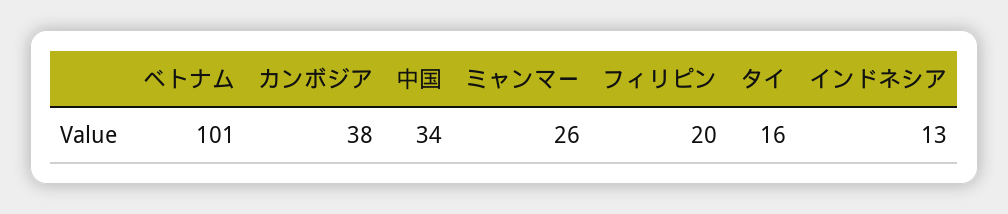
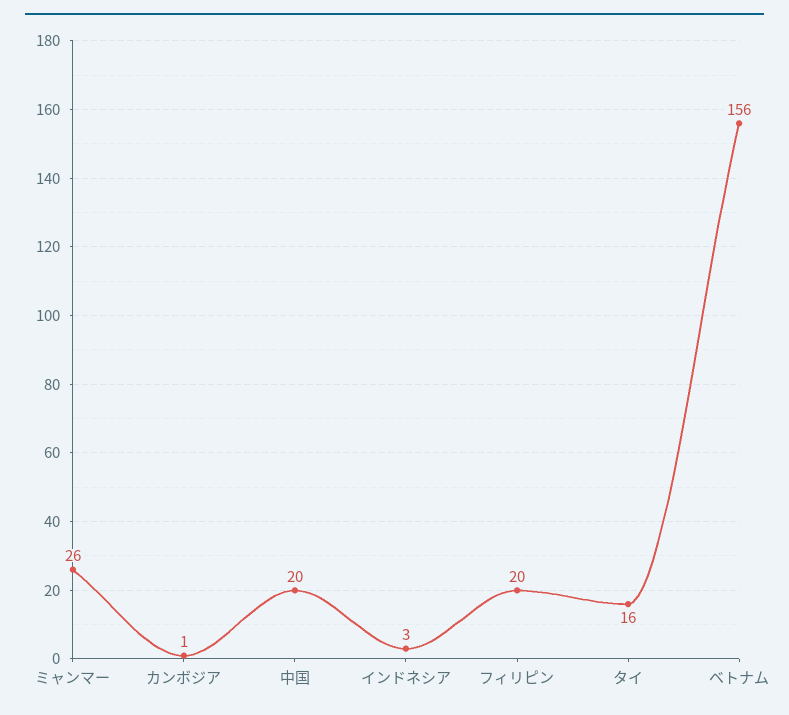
  {
-   "ベトナム": 101,
+   "ベトナム": 156,
-   "カンボジア": 38,
+   "カンボジア": 1,
-   "中国": 34,
+   "中国": 20,
    "ミャンマー": 26,
    "フィリピン": 20,
    "タイ": 16,
-   "インドネシア": 13
+   "インドネシア": 3
  }

